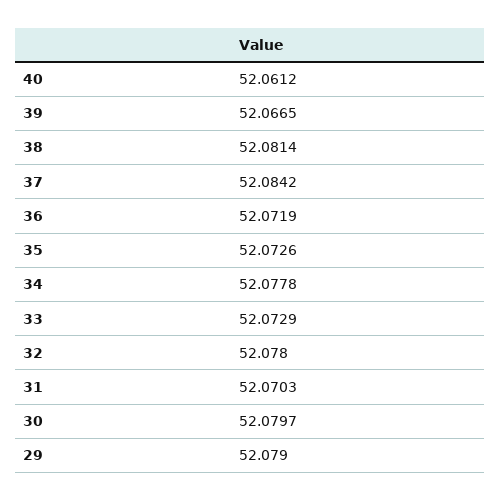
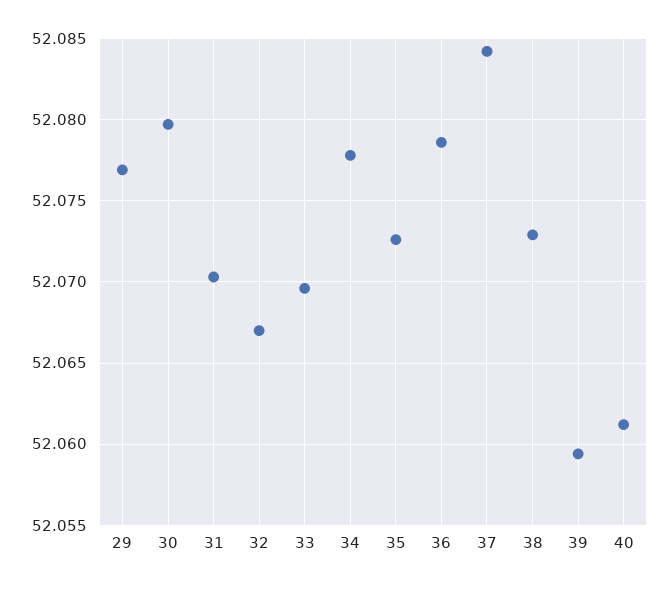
  {
    "40": 52.0612,
-   "39": 52.0665,
+   "39": 52.0595,
-   "38": 52.0814,
+   "38": 52.073,
    "37": 52.0842,
-   "36": 52.0719,
+   "36": 52.0785,
    "35": 52.0726,
    "34": 52.0778,
-   "33": 52.0729,
+   "33": 52.0695,
-   "32": 52.078,
+   "32": 52.067,
    "31": 52.0703,
    "30": 52.0797,
-   "29": 52.079
+   "29": 52.077
  }

